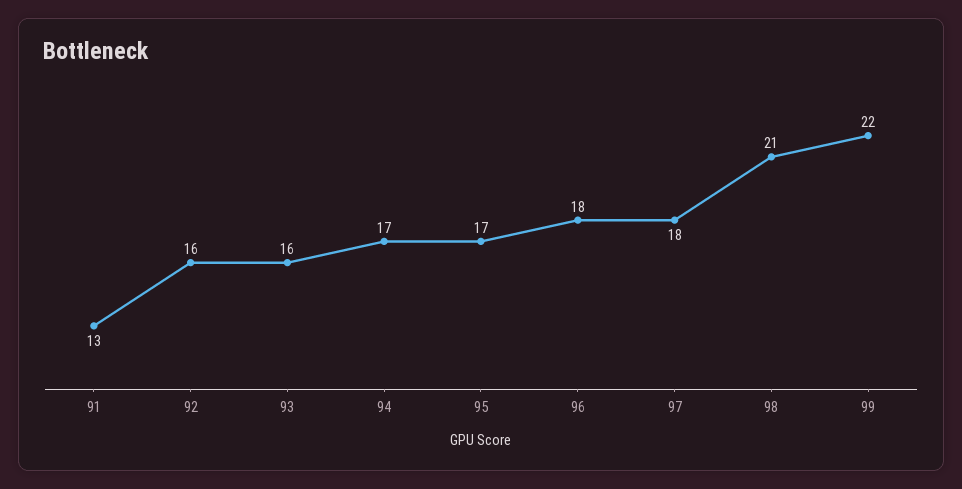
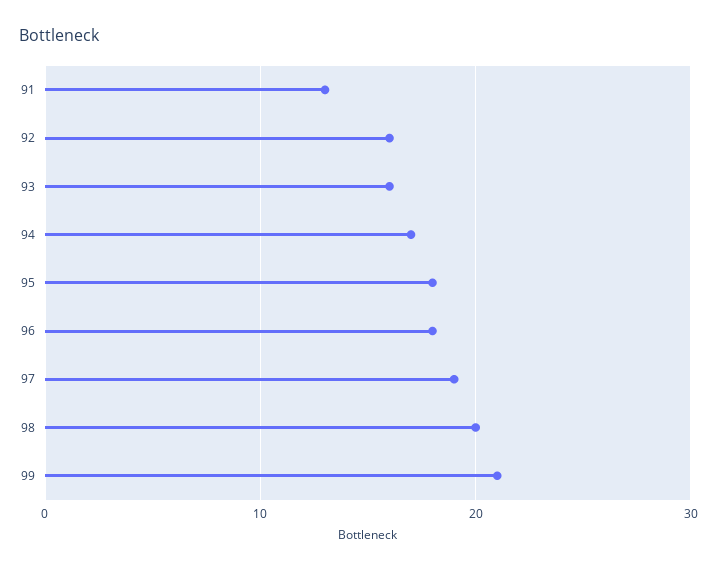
  {
    "91": 13,
    "92": 16,
    "93": 16,
    "94": 17,
-   "95": 17,
+   "95": 18,
    "96": 18,
-   "97": 18,
+   "97": 19,
-   "98": 21,
+   "98": 20,
-   "99": 22
+   "99": 21
  }

